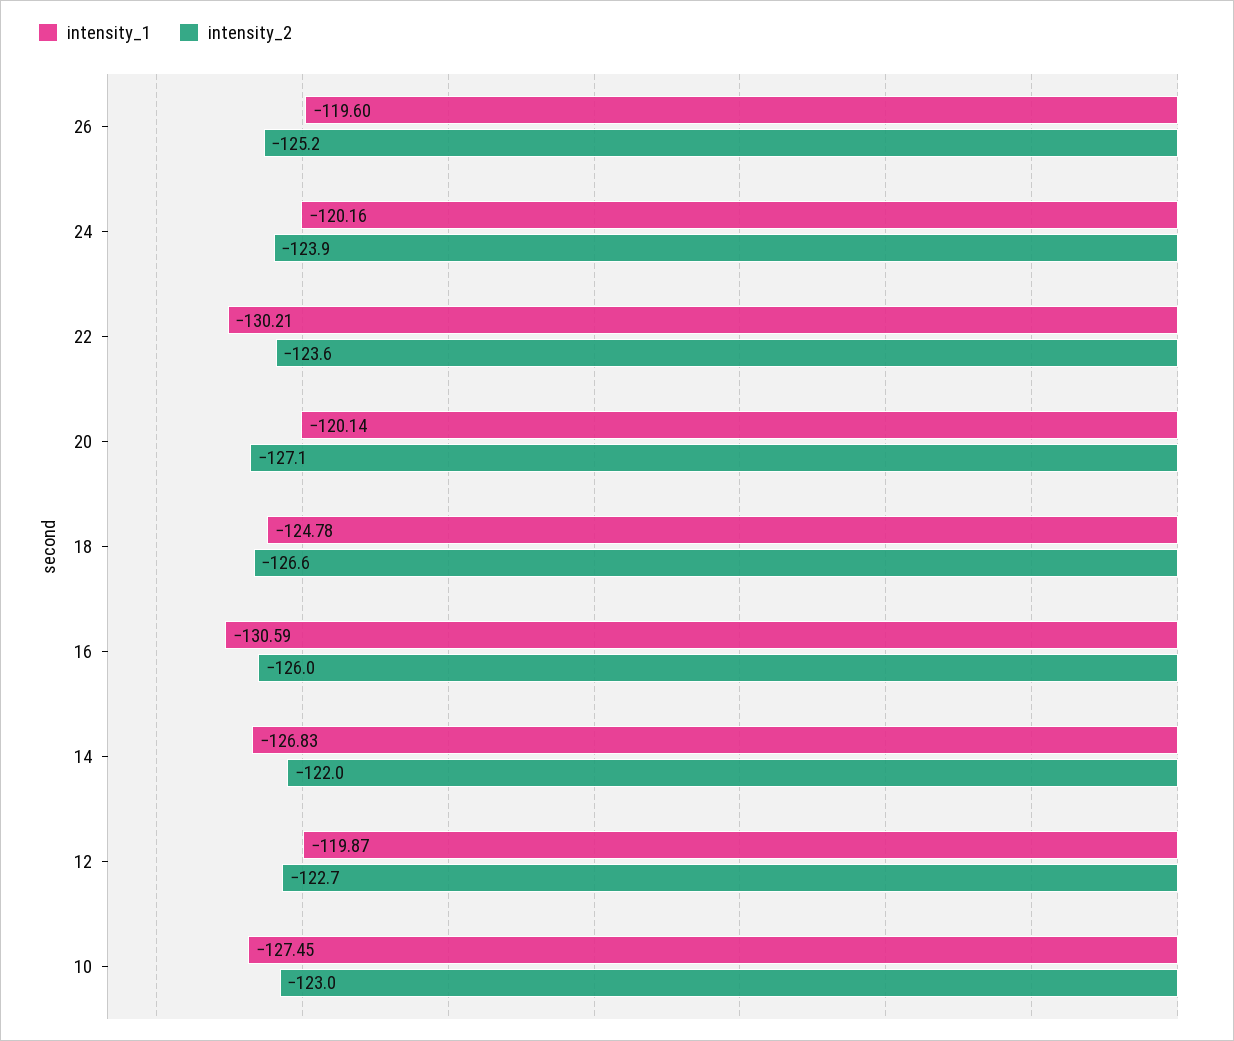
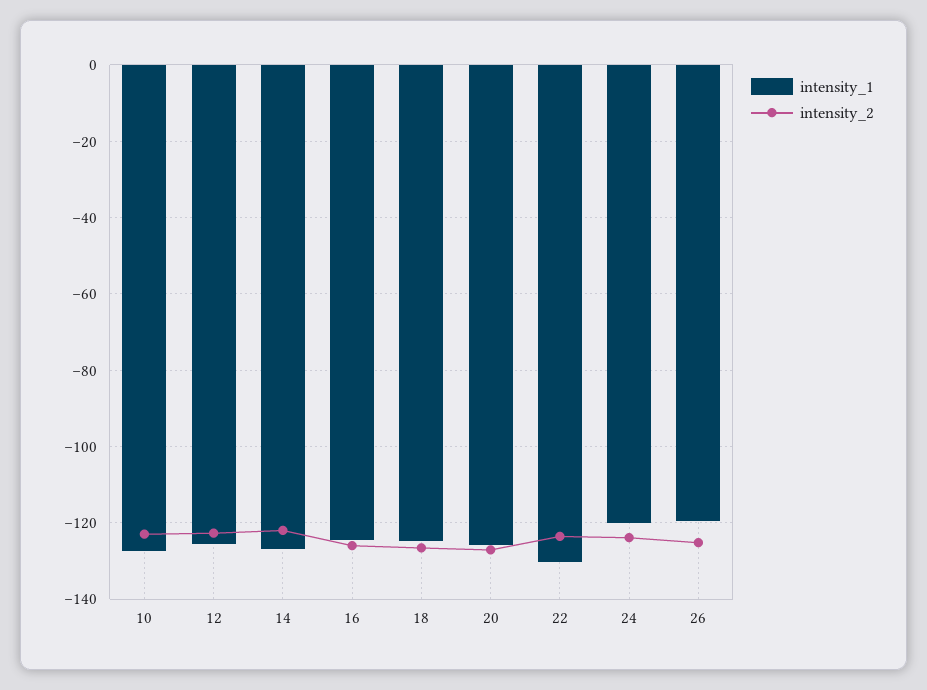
  {
    "intensity_1": {
      "26": -119.6,
      "24": -120.16,
      "22": -130.21,
-     "20": -120.14,
+     "20": -126,
      "18": -124.78,
-     "16": -130.59,
+     "16": -124,
      "14": -126.83,
-     "12": -119.87,
+     "12": -126,
      "10": -127.45
    },
    "intensity_2": {
      "26": -125.2,
      "24": -123.9,
      "22": -123.6,
      "20": -127.1,
      "18": -126.6,
      "16": -126,
      "14": -122,
      "12": -122.7,
      "10": -123
    }
  }

